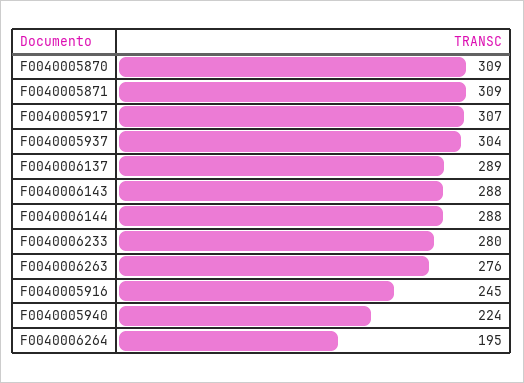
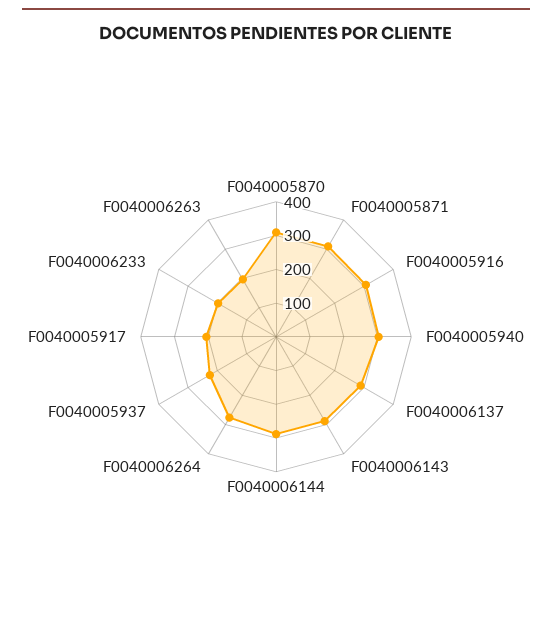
  {
    "F0040005870": 309,
    "F0040005871": 309,
-   "F0040005917": 307,
+   "F0040005917": 200,
-   "F0040005937": 304,
+   "F0040005937": 225,
    "F0040006137": 289,
    "F0040006143": 288,
    "F0040006144": 288,
-   "F0040006233": 280,
+   "F0040006233": 200,
-   "F0040006263": 276,
+   "F0040006263": 200,
-   "F0040005916": 245,
+   "F0040005916": 300,
-   "F0040005940": 224,
+   "F0040005940": 300,
-   "F0040006264": 195
+   "F0040006264": 275
  }

